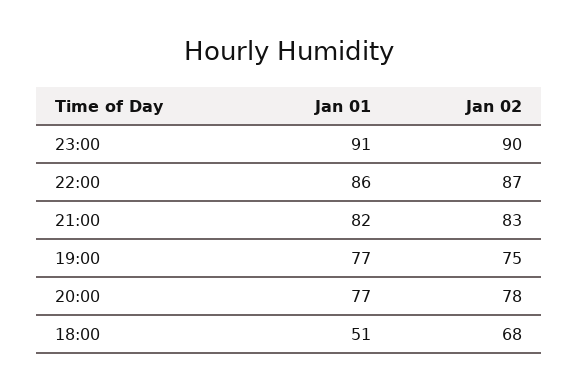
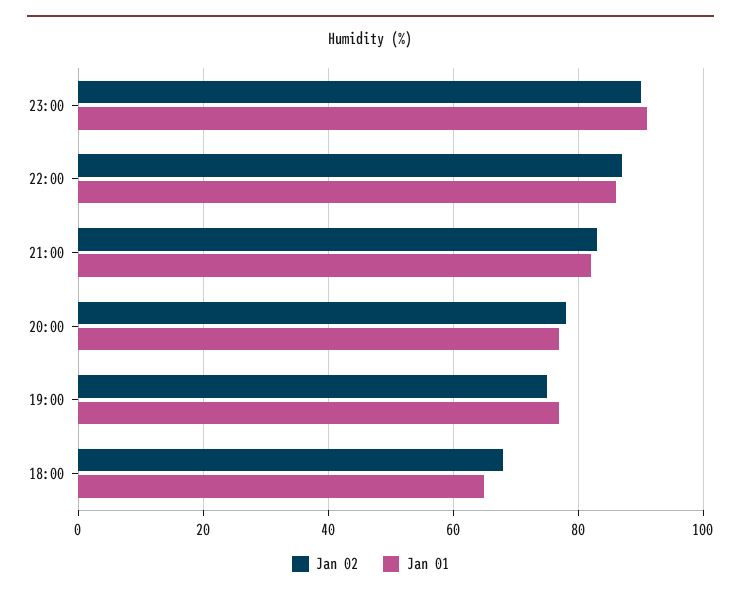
  {
    "Jan 01": {
      "23:00": 91,
      "22:00": 86,
      "21:00": 82,
      "19:00": 77,
      "20:00": 77,
-     "18:00": 51
+     "18:00": 65
    },
    "Jan 02": {
      "23:00": 90,
      "22:00": 87,
      "21:00": 83,
      "19:00": 75,
      "20:00": 78,
      "18:00": 68
    }
  }

